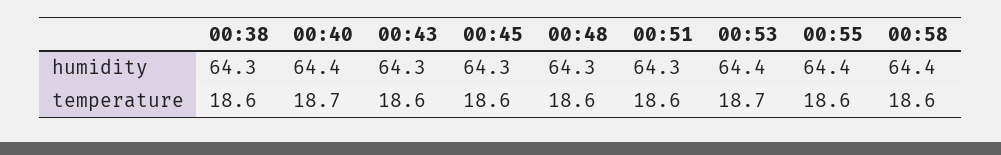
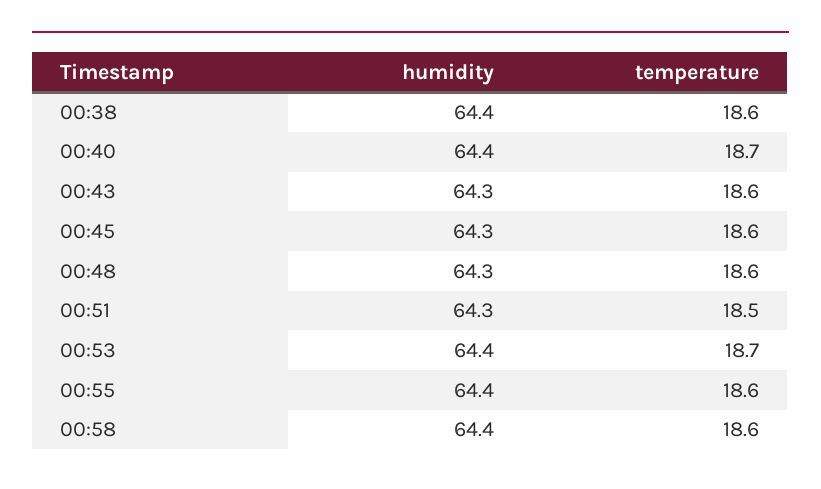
  {
    "00:38": {
-     "humidity": 64.3,
+     "humidity": 64.4,
      "temperature": 18.6
    },
    "00:40": {
      "humidity": 64.4,
      "temperature": 18.7
    },
    "00:43": {
      "humidity": 64.3,
      "temperature": 18.6
    },
    "00:45": {
      "humidity": 64.3,
      "temperature": 18.6
    },
    "00:48": {
      "humidity": 64.3,
      "temperature": 18.6
    },
    "00:51": {
      "humidity": 64.3,
-     "temperature": 18.6
+     "temperature": 18.5
    },
    "00:53": {
      "humidity": 64.4,
      "temperature": 18.7
    },
    "00:55": {
      "humidity": 64.4,
      "temperature": 18.6
    },
    "00:58": {
      "humidity": 64.4,
      "temperature": 18.6
    }
  }

